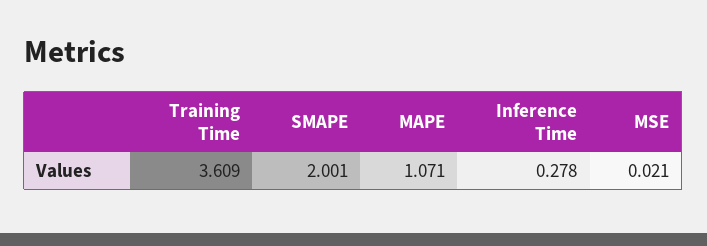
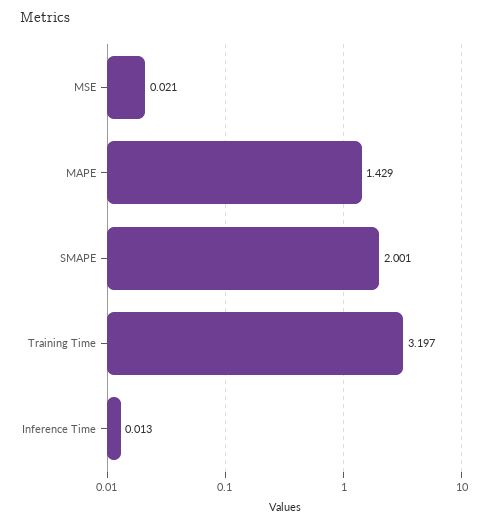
  {
-   "Training Time": 3.609,
+   "Training Time": 3.197,
    "SMAPE": 2.001,
-   "MAPE": 1.071,
+   "MAPE": 1.429,
-   "Inference Time": 0.278,
+   "Inference Time": 0.013,
    "MSE": 0.021
  }

